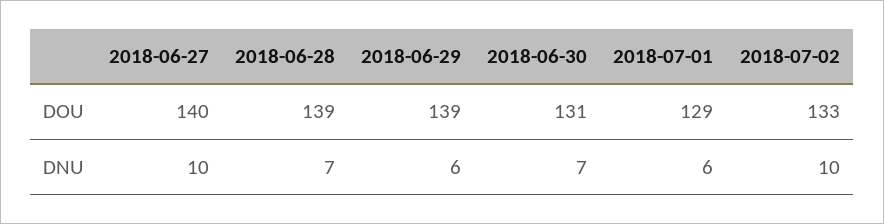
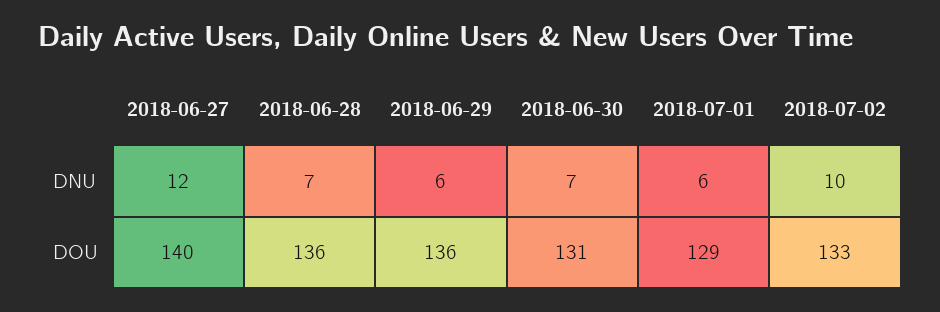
  {
    "2018-06-27": {
      "DOU": 140,
-     "DNU": 10
+     "DNU": 12
    },
    "2018-06-28": {
-     "DOU": 139,
+     "DOU": 136,
      "DNU": 7
    },
    "2018-06-29": {
-     "DOU": 139,
+     "DOU": 136,
      "DNU": 6
    },
    "2018-06-30": {
      "DOU": 131,
      "DNU": 7
    },
    "2018-07-01": {
      "DOU": 129,
      "DNU": 6
    },
    "2018-07-02": {
      "DOU": 133,
      "DNU": 10
    }
  }

